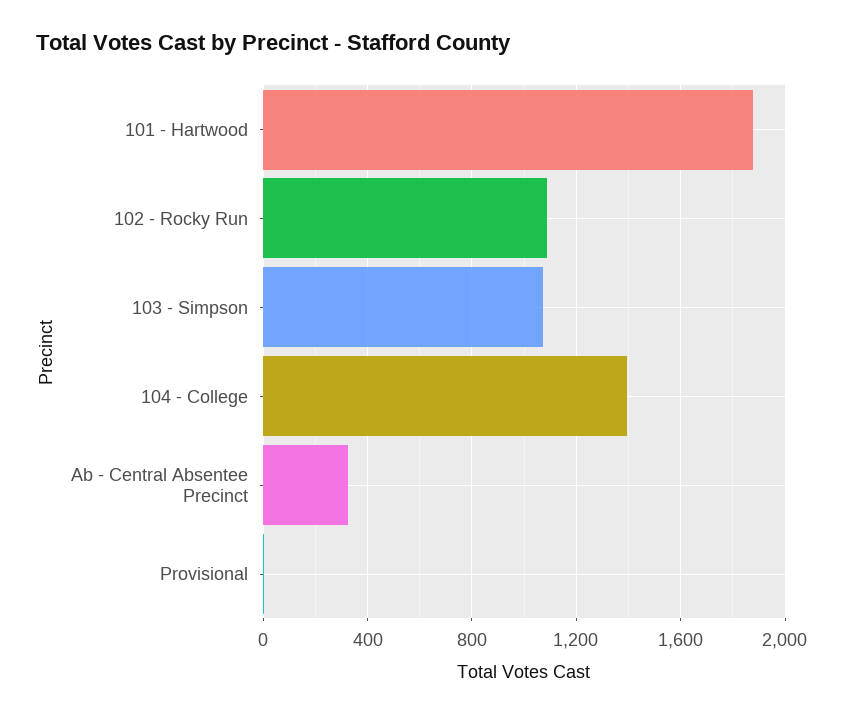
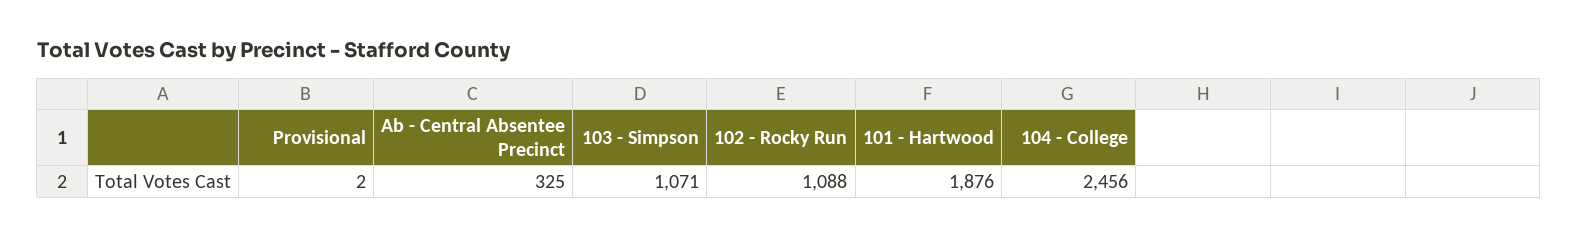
  {
    "101 - Hartwood": 1876,
    "102 - Rocky Run": 1088,
    "103 - Simpson": 1071,
-   "104 - College": 1400,
+   "104 - College": 2456,
    "Ab - Central Absentee Precinct": 325,
    "Provisional": 2
  }

